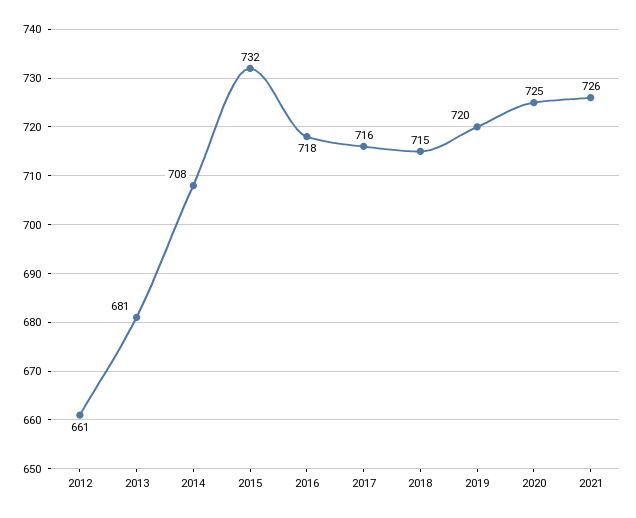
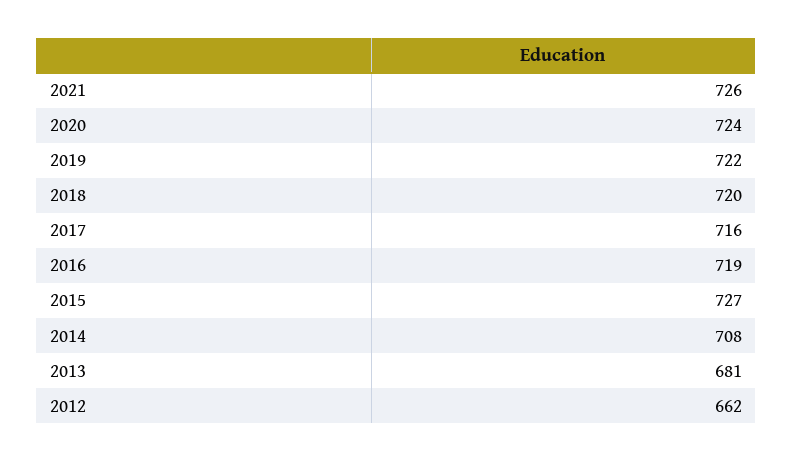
  {
-   "2012": 661,
+   "2012": 662,
    "2013": 681,
    "2014": 708,
-   "2015": 732,
+   "2015": 727,
-   "2016": 718,
+   "2016": 719,
    "2017": 716,
-   "2018": 715,
+   "2018": 720,
-   "2019": 720,
+   "2019": 722,
-   "2020": 725,
+   "2020": 724,
    "2021": 726
  }

